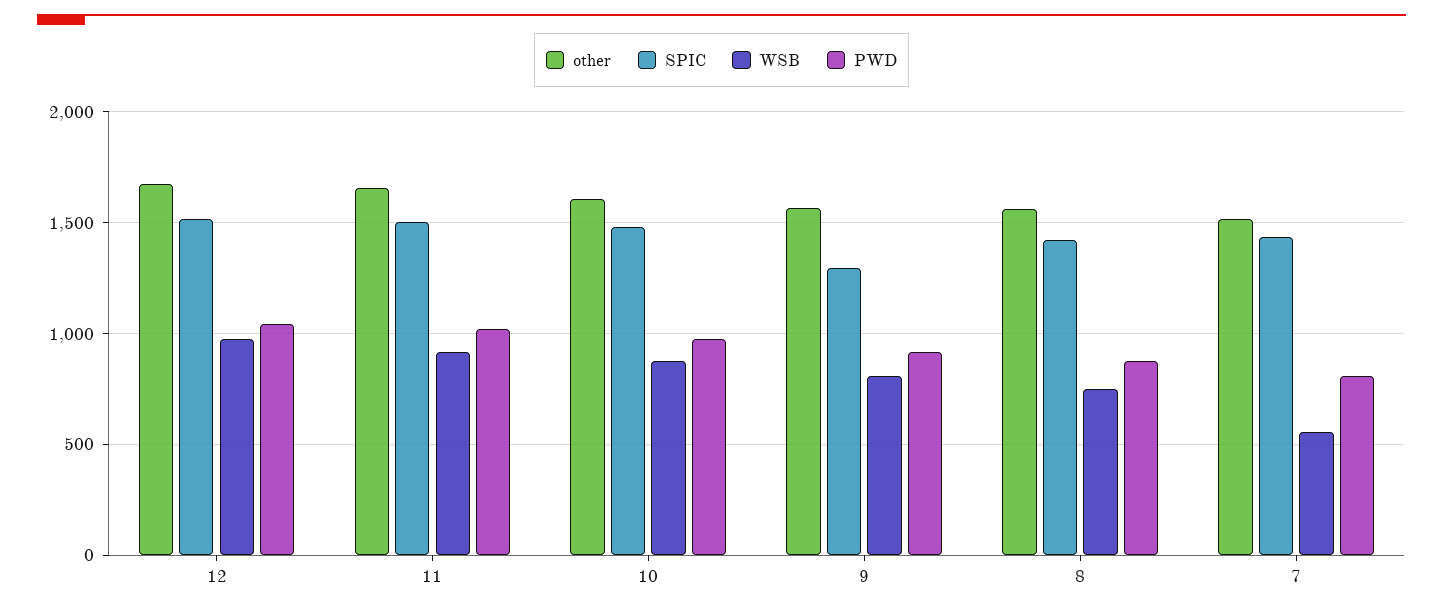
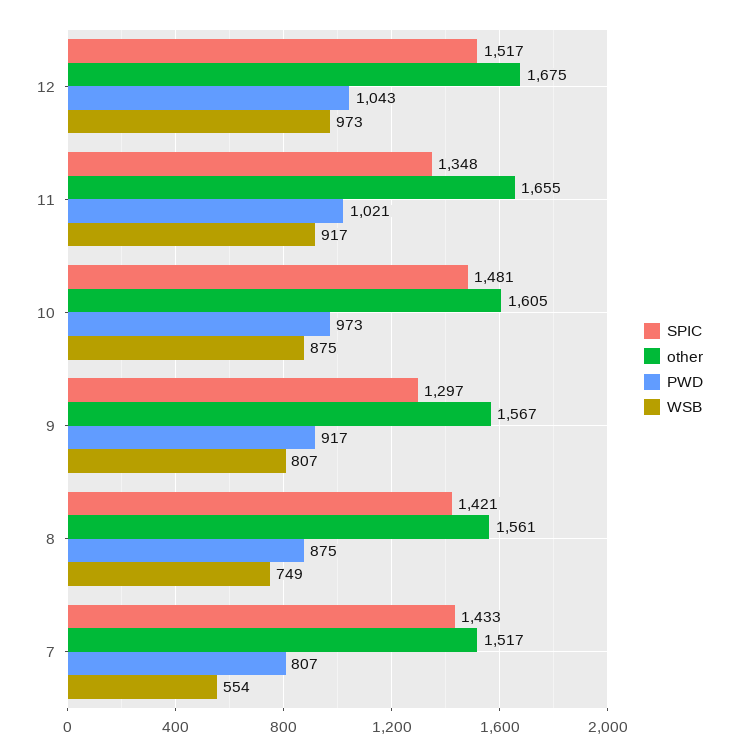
  {
    "other": {
      "12": 1675,
      "11": 1655,
      "10": 1605,
      "9": 1567,
      "8": 1561,
      "7": 1517
    },
    "SPIC": {
      "12": 1517,
-     "11": 1500,
+     "11": 1348,
      "10": 1481,
      "9": 1297,
      "8": 1421,
      "7": 1433
    },
    "WSB": {
      "12": 973,
      "11": 917,
      "10": 875,
      "9": 807,
      "8": 749,
      "7": 554
    },
    "PWD": {
      "12": 1043,
      "11": 1021,
      "10": 973,
      "9": 917,
      "8": 875,
      "7": 807
    }
  }

